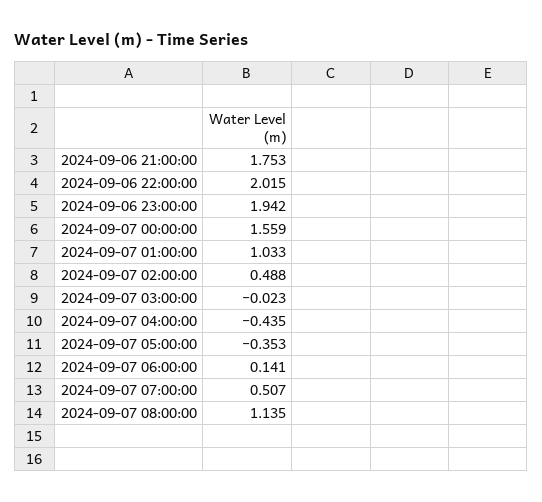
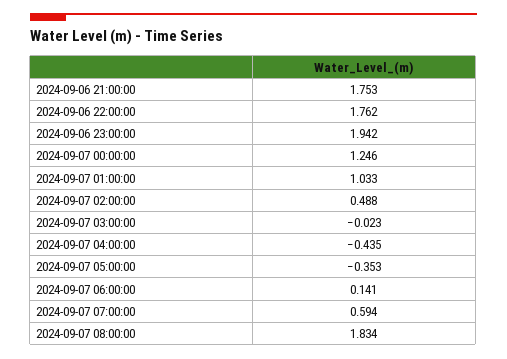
  {
    "2024-09-06 21:00:00": 1.753,
-   "2024-09-06 22:00:00": 2.015,
+   "2024-09-06 22:00:00": 1.762,
    "2024-09-06 23:00:00": 1.942,
-   "2024-09-07 00:00:00": 1.559,
+   "2024-09-07 00:00:00": 1.246,
    "2024-09-07 01:00:00": 1.033,
    "2024-09-07 02:00:00": 0.488,
    "2024-09-07 03:00:00": -0.023,
    "2024-09-07 04:00:00": -0.435,
    "2024-09-07 05:00:00": -0.353,
    "2024-09-07 06:00:00": 0.141,
-   "2024-09-07 07:00:00": 0.507,
+   "2024-09-07 07:00:00": 0.594,
-   "2024-09-07 08:00:00": 1.135
+   "2024-09-07 08:00:00": 1.834
  }

